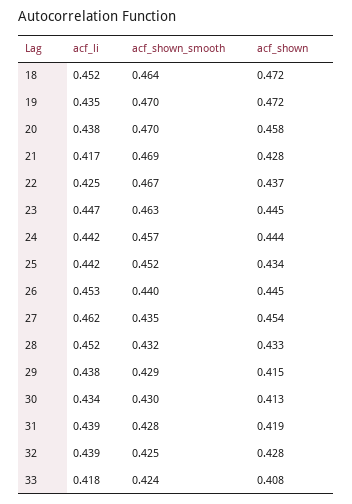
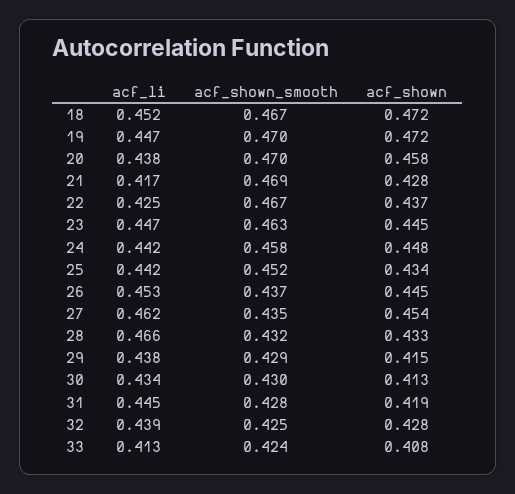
  {
    "acf_li": {
      "18": 0.452,
-     "19": 0.435,
+     "19": 0.447,
      "20": 0.438,
      "21": 0.417,
      "22": 0.425,
      "23": 0.447,
      "24": 0.442,
      "25": 0.442,
      "26": 0.453,
      "27": 0.462,
-     "28": 0.452,
+     "28": 0.466,
      "29": 0.438,
      "30": 0.434,
-     "31": 0.439,
+     "31": 0.445,
      "32": 0.439,
-     "33": 0.418
+     "33": 0.413
    },
    "acf_shown_smooth": {
-     "18": 0.464,
+     "18": 0.467,
      "19": 0.47,
      "20": 0.47,
      "21": 0.469,
      "22": 0.467,
      "23": 0.463,
-     "24": 0.457,
+     "24": 0.458,
      "25": 0.452,
-     "26": 0.44,
+     "26": 0.437,
      "27": 0.435,
      "28": 0.432,
      "29": 0.429,
      "30": 0.43,
      "31": 0.428,
      "32": 0.425,
      "33": 0.424
    },
    "acf_shown": {
      "18": 0.472,
      "19": 0.472,
      "20": 0.458,
      "21": 0.428,
      "22": 0.437,
      "23": 0.445,
-     "24": 0.444,
+     "24": 0.448,
      "25": 0.434,
      "26": 0.445,
      "27": 0.454,
      "28": 0.433,
      "29": 0.415,
      "30": 0.413,
      "31": 0.419,
      "32": 0.428,
      "33": 0.408
    }
  }

